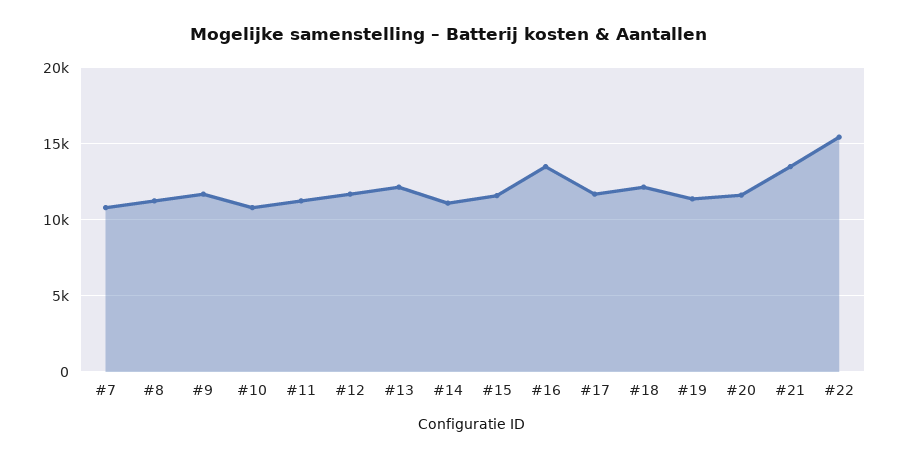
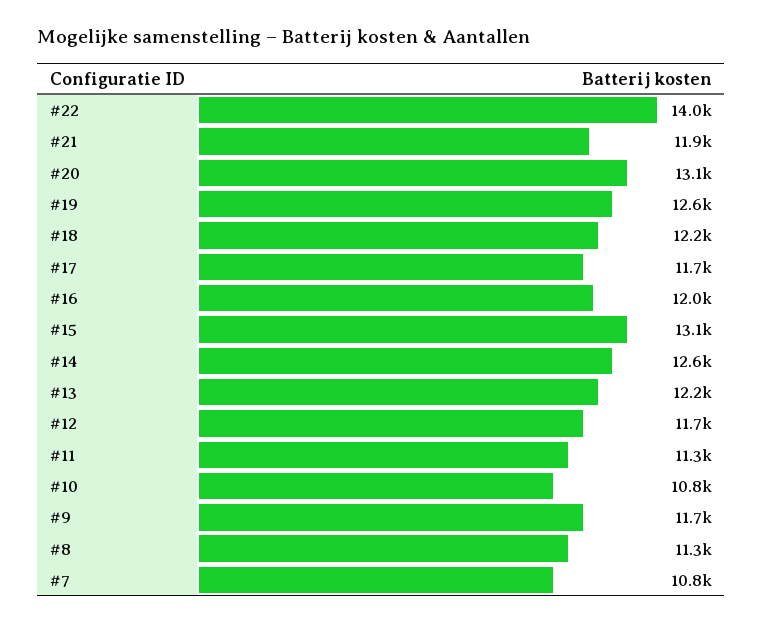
  {
    "#7": 10800,
    "#8": 11300,
    "#9": 11700,
    "#10": 10800,
    "#11": 11300,
    "#12": 11700,
    "#13": 12200,
-   "#14": 11000,
+   "#14": 12600,
-   "#15": 11500,
+   "#15": 13100,
-   "#16": 13500,
+   "#16": 12000,
    "#17": 11700,
    "#18": 12200,
-   "#19": 11500,
+   "#19": 12600,
-   "#20": 11500,
+   "#20": 13100,
-   "#21": 13500,
+   "#21": 11900,
-   "#22": 15500
+   "#22": 14000
  }

